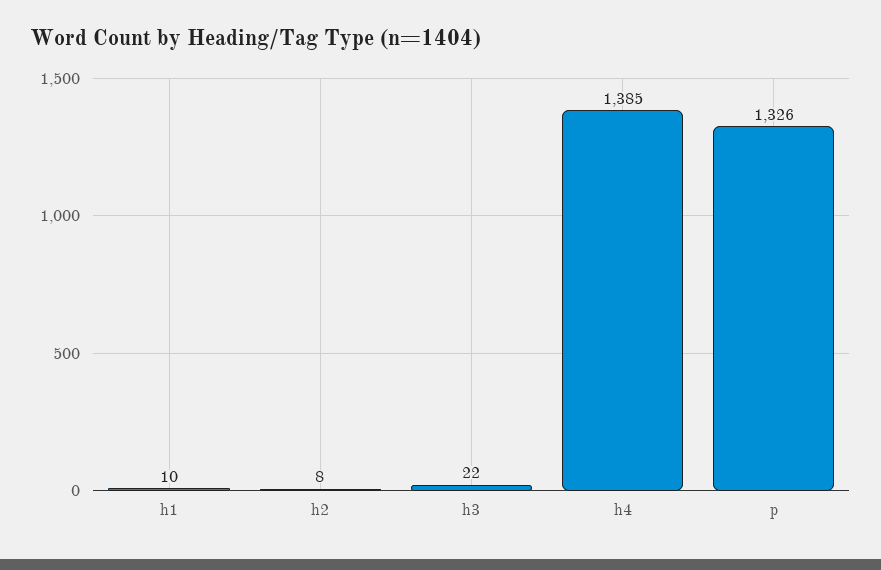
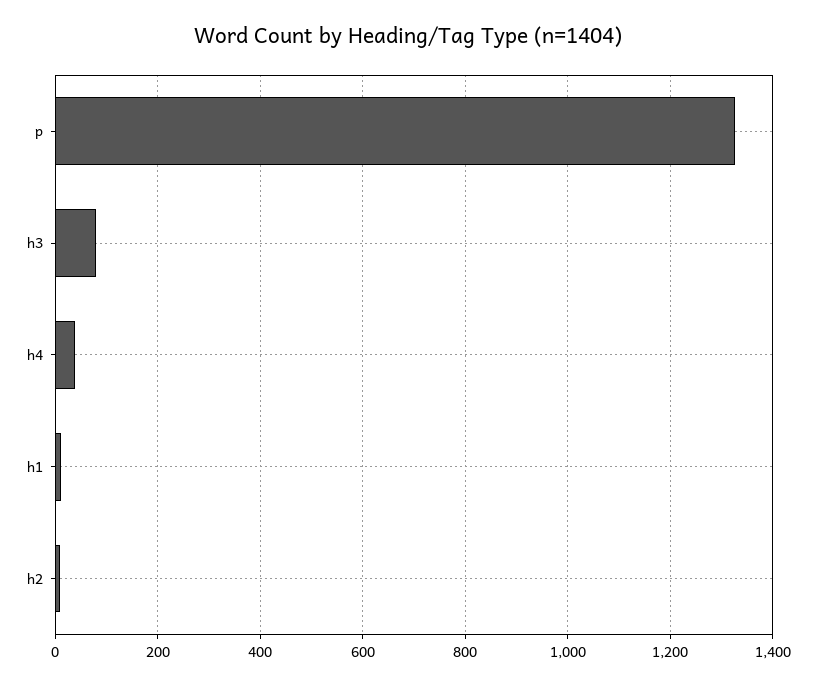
  {
    "h1": 10,
    "h2": 8,
-   "h3": 22,
+   "h3": 80,
-   "h4": 1385,
+   "h4": 40,
    "p": 1326
  }

